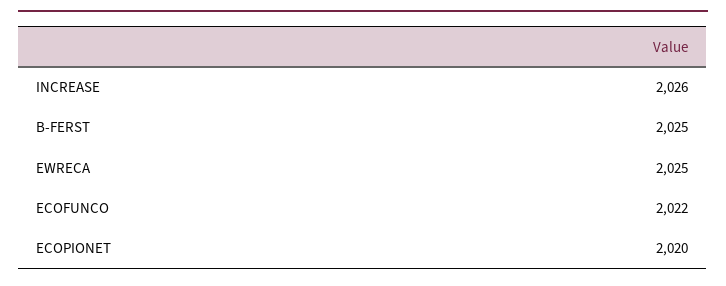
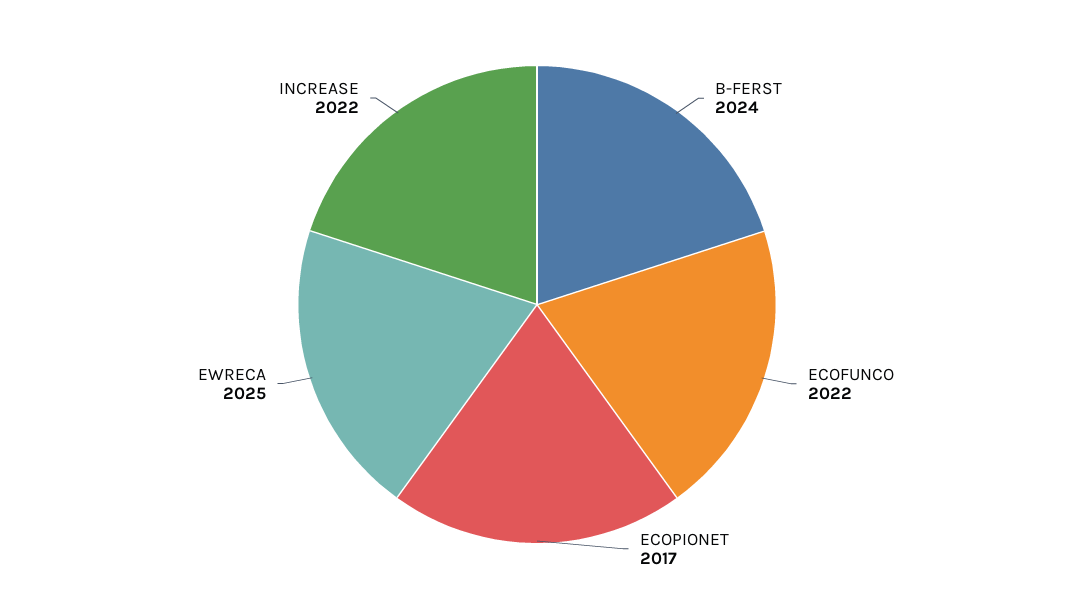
  {
-   "INCREASE": 2026,
+   "INCREASE": 2022,
-   "B-FERST": 2025,
+   "B-FERST": 2024,
    "EWRECA": 2025,
    "ECOFUNCO": 2022,
-   "ECOPIONET": 2020
+   "ECOPIONET": 2017
  }

